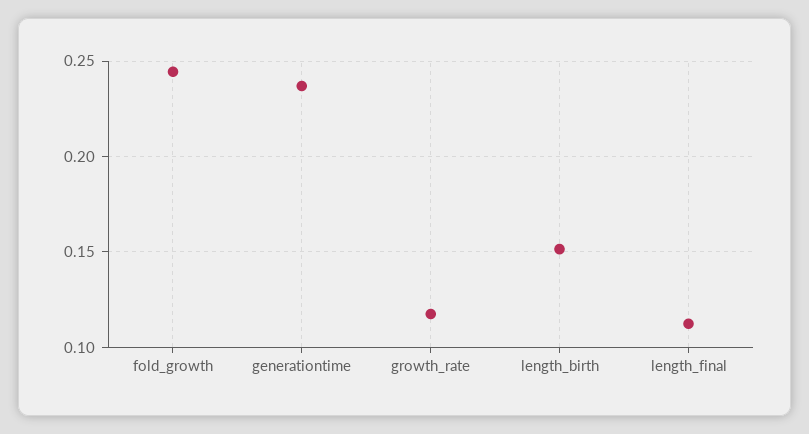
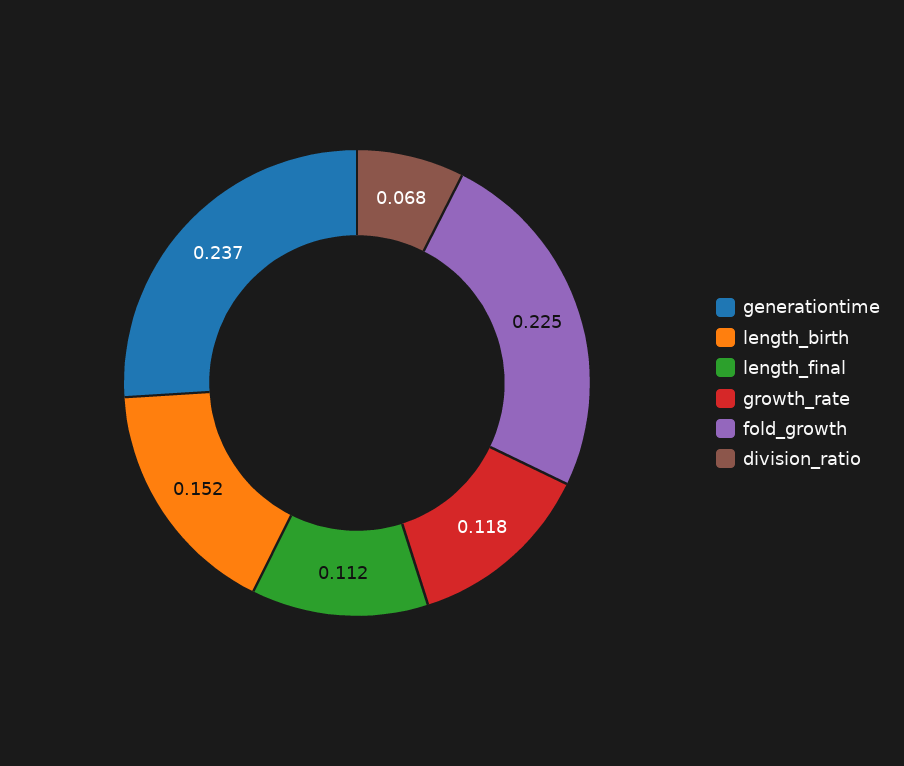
  {
-   "fold_growth": 0.245,
+   "fold_growth": 0.225,
    "generationtime": 0.237,
    "growth_rate": 0.118,
    "length_birth": 0.152,
-   "length_final": 0.112
+   "length_final": 0.112,
+   "division_ratio": 0.068
  }

